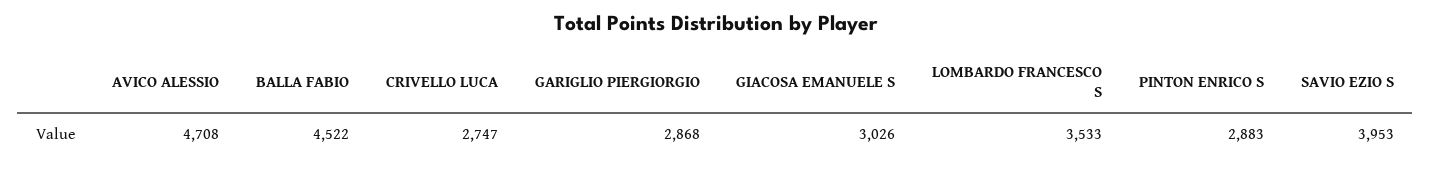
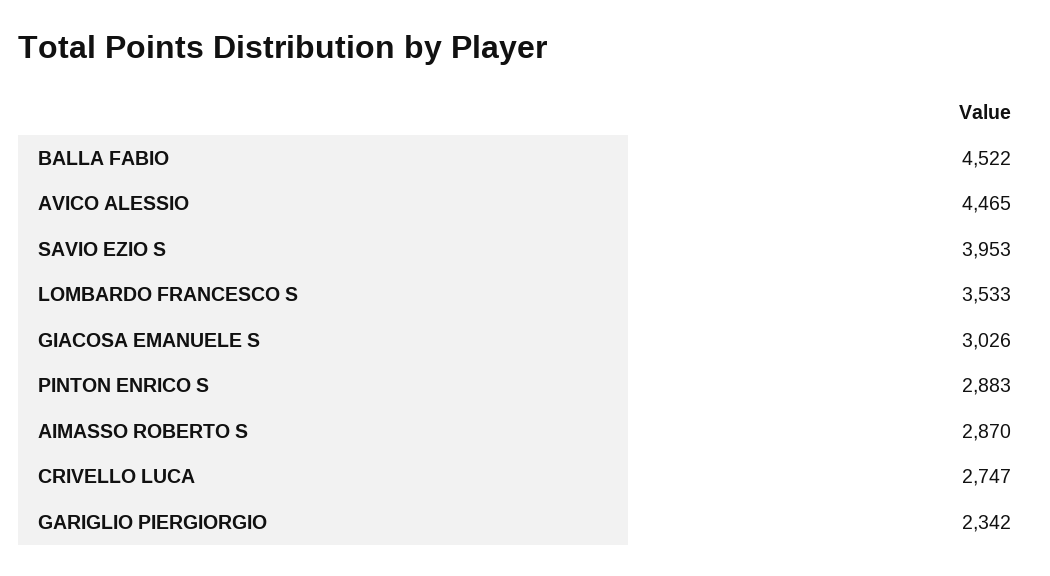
  {
-   "AVICO ALESSIO": 4708,
+   "AVICO ALESSIO": 4465,
    "BALLA FABIO": 4522,
    "CRIVELLO LUCA": 2747,
-   "GARIGLIO PIERGIORGIO": 2868,
+   "GARIGLIO PIERGIORGIO": 2342,
    "GIACOSA EMANUELE S": 3026,
    "LOMBARDO FRANCESCO S": 3533,
    "PINTON ENRICO S": 2883,
-   "SAVIO EZIO S": 3953
+   "SAVIO EZIO S": 3953,
+   "AIMASSO ROBERTO S": 2870
  }

